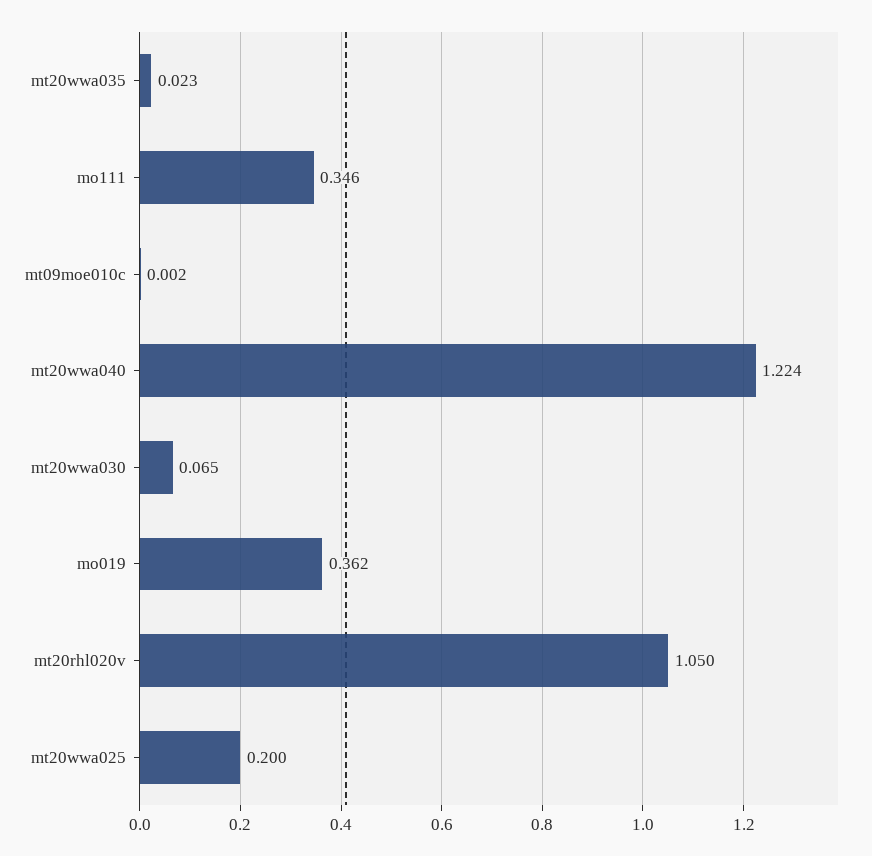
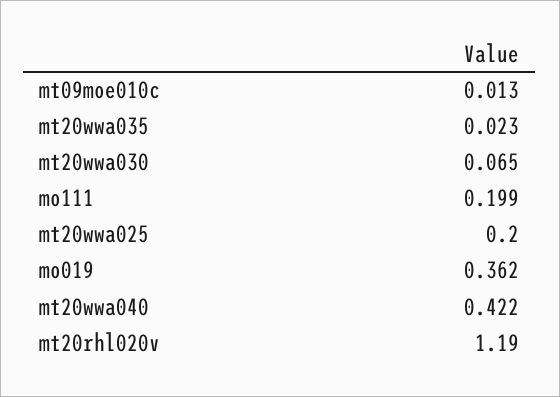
  {
    "mt20wwa035": 0.023,
-   "mo111": 0.346,
+   "mo111": 0.199,
-   "mt09moe010c": 0.002,
+   "mt09moe010c": 0.013,
-   "mt20wwa040": 1.224,
+   "mt20wwa040": 0.422,
    "mt20wwa030": 0.065,
    "mo019": 0.362,
-   "mt20rhl020v": 1.05,
+   "mt20rhl020v": 1.19,
    "mt20wwa025": 0.2
  }

